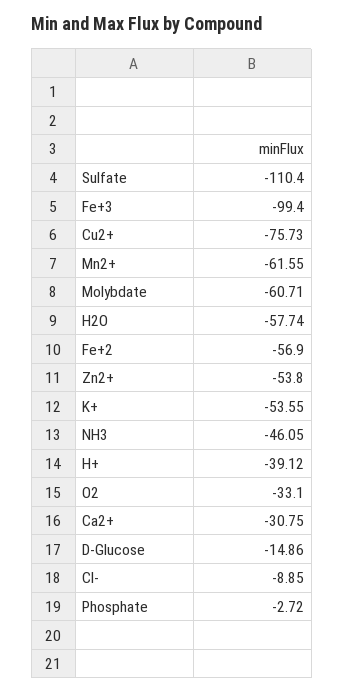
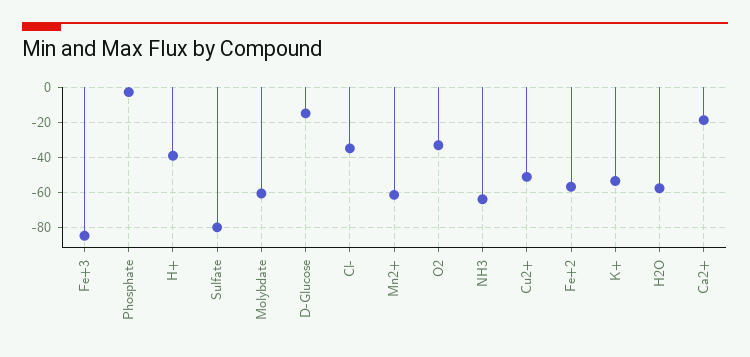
  {
-   "Sulfate": -110.4,
+   "Sulfate": -80,
-   "Fe+3": -99.4,
+   "Fe+3": -85,
-   "Cu2+": -75.73,
+   "Cu2+": -50,
    "Mn2+": -61.55,
    "Molybdate": -60.71,
    "H2O": -57.74,
    "Fe+2": -56.9,
-   "Zn2+": -53.8,
    "K+": -53.55,
-   "NH3": -46.05,
+   "NH3": -65,
    "H+": -39.12,
    "O2": -33.1,
-   "Ca2+": -30.75,
+   "Ca2+": -20,
    "D-Glucose": -14.86,
-   "Cl-": -8.85,
+   "Cl-": -35,
    "Phosphate": -2.72
  }

